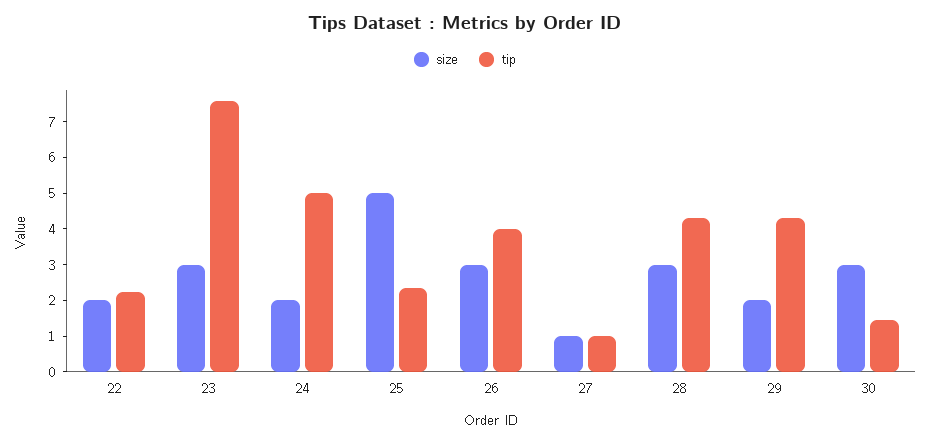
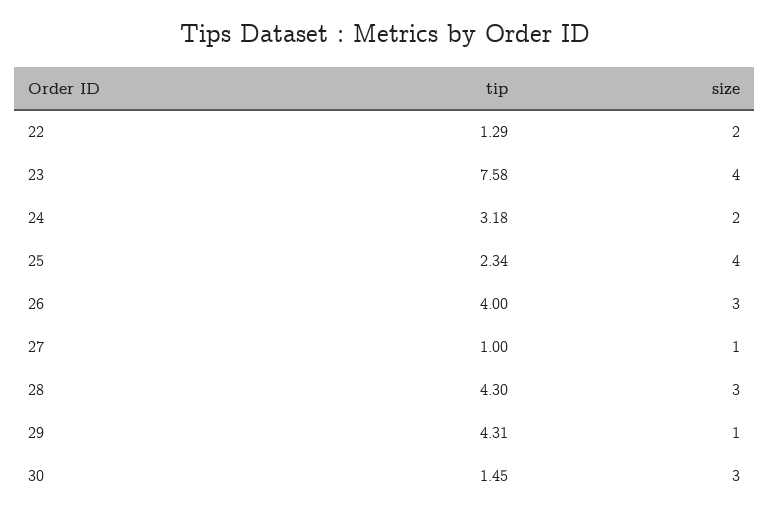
  {
    "size": {
      "22": 2,
-     "23": 3,
+     "23": 4,
      "24": 2,
-     "25": 5,
+     "25": 4,
      "26": 3,
      "27": 1,
      "28": 3,
-     "29": 2,
+     "29": 1,
      "30": 3
    },
    "tip": {
-     "22": 2.25,
+     "22": 1.29,
      "23": 7.58,
-     "24": 5,
+     "24": 3.18,
      "25": 2.34,
      "26": 4,
      "27": 1,
      "28": 4.3,
      "29": 4.31,
      "30": 1.45
    }
  }

